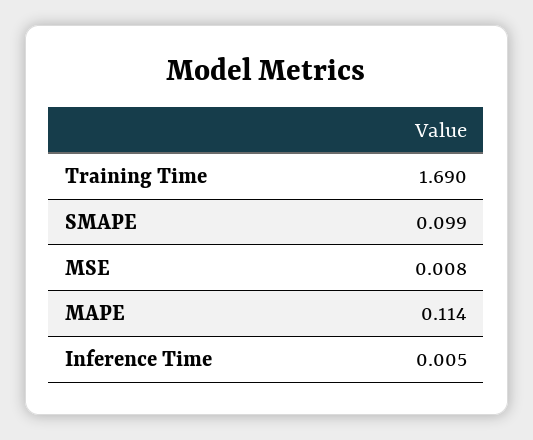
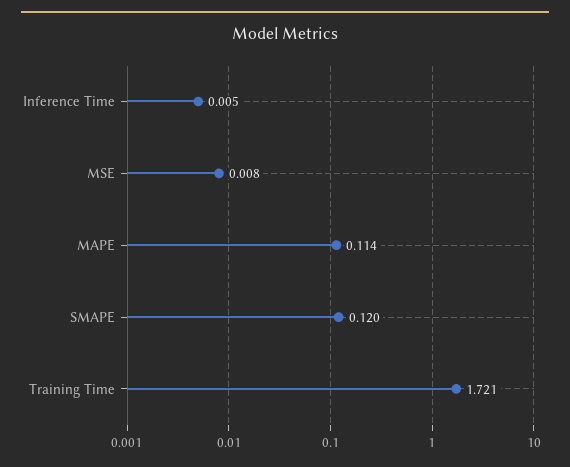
  {
-   "Training Time": 1.69,
+   "Training Time": 1.721,
-   "SMAPE": 0.099,
+   "SMAPE": 0.12,
    "MSE": 0.008,
    "MAPE": 0.114,
    "Inference Time": 0.005
  }

